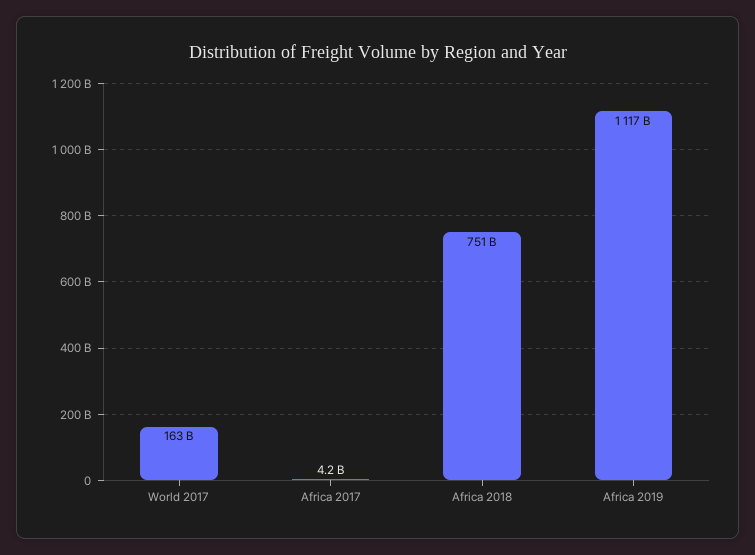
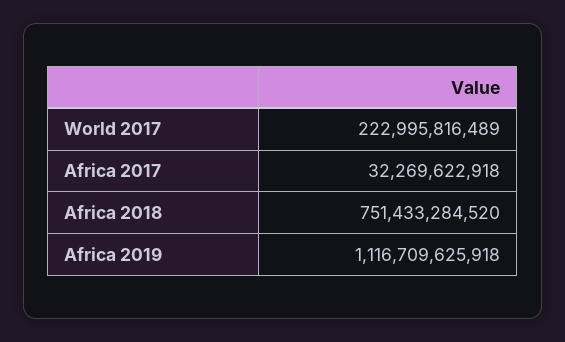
  {
-   "World 2017": 163000000000,
+   "World 2017": 222995816489,
-   "Africa 2017": 4200000000,
+   "Africa 2017": 32269622918,
    "Africa 2018": 751433284520,
    "Africa 2019": 1116709625918
  }

